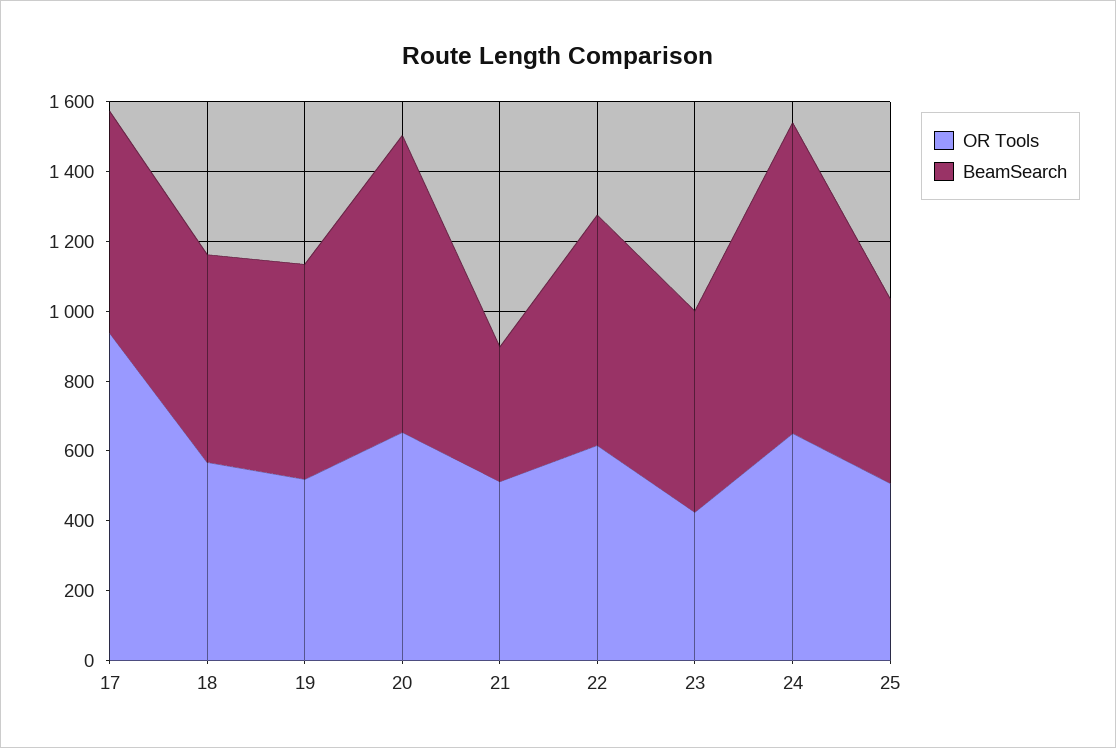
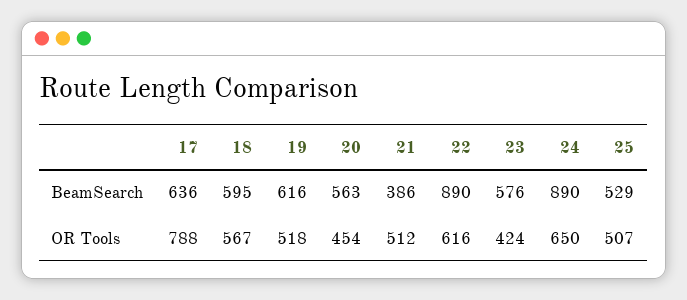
  {
    "OR Tools": {
-     "17": 950,
+     "17": 788,
      "18": 567,
      "19": 518,
-     "20": 650,
+     "20": 454,
      "21": 512,
      "22": 616,
      "23": 424,
      "24": 650,
      "25": 507
    },
    "BeamSearch": {
      "17": 636,
      "18": 595,
      "19": 616,
-     "20": 850,
+     "20": 563,
      "21": 386,
-     "22": 650,
+     "22": 890,
      "23": 576,
      "24": 890,
      "25": 529
    }
  }

